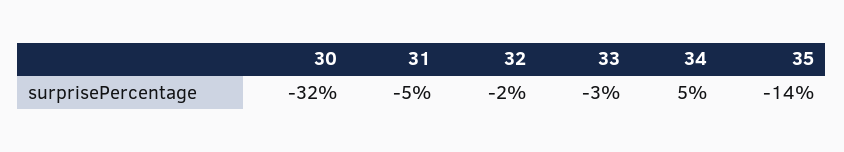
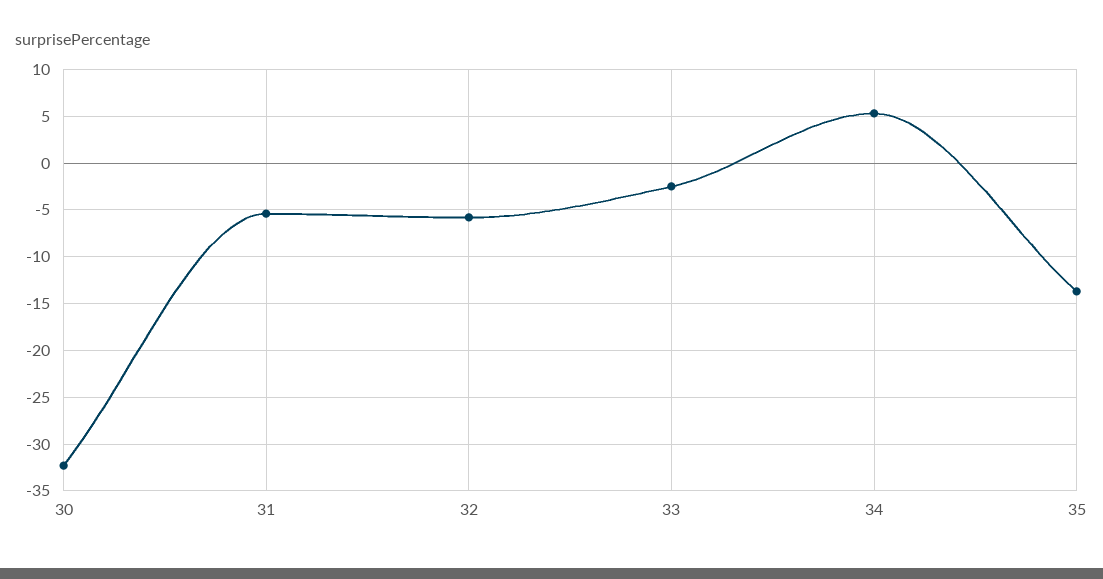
  {
    "30": -32,
    "31": -5,
-   "32": -2,
+   "32": -6,
    "33": -3,
    "34": 5,
    "35": -14
  }

